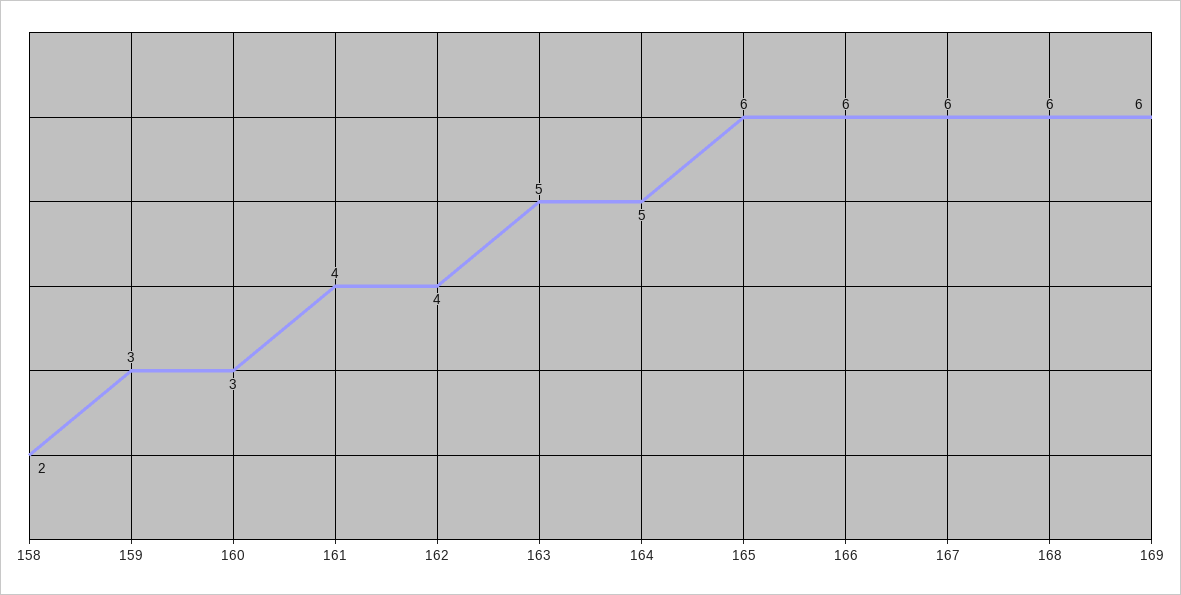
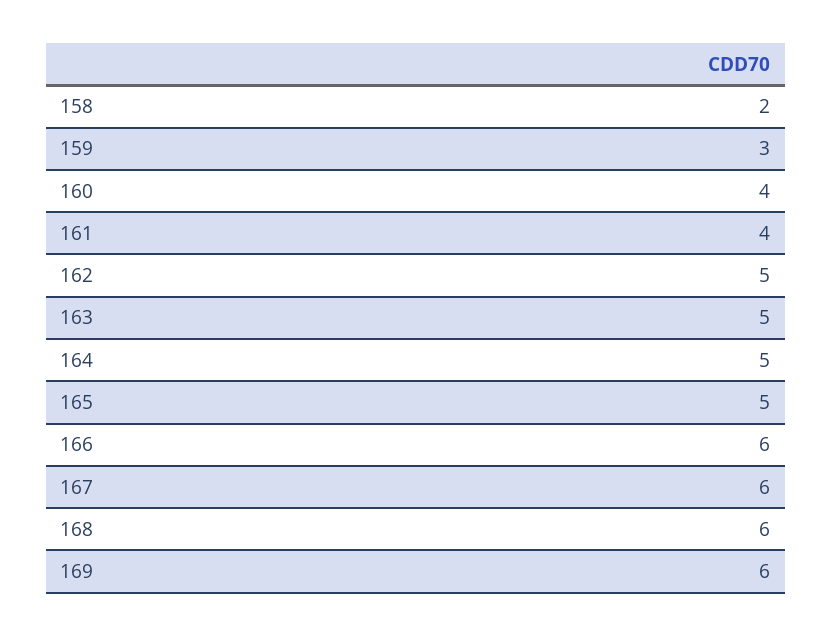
  {
    "158": 2,
    "159": 3,
-   "160": 3,
+   "160": 4,
    "161": 4,
-   "162": 4,
+   "162": 5,
    "163": 5,
    "164": 5,
-   "165": 6,
+   "165": 5,
    "166": 6,
    "167": 6,
    "168": 6,
    "169": 6
  }

